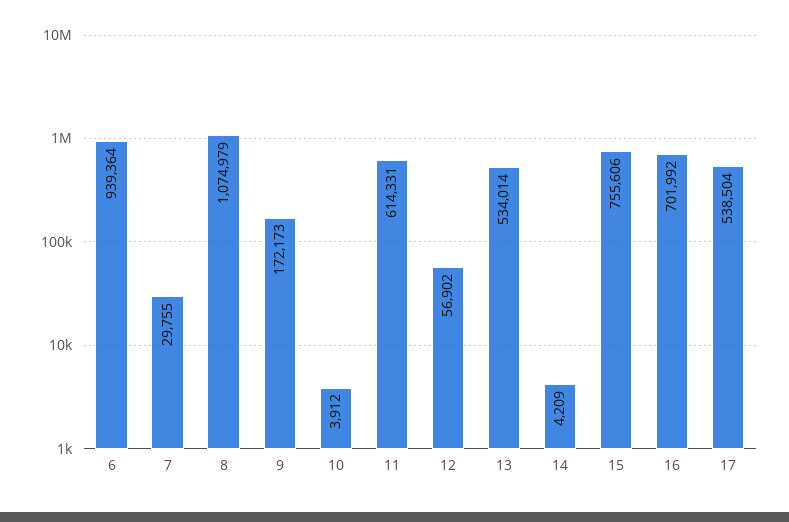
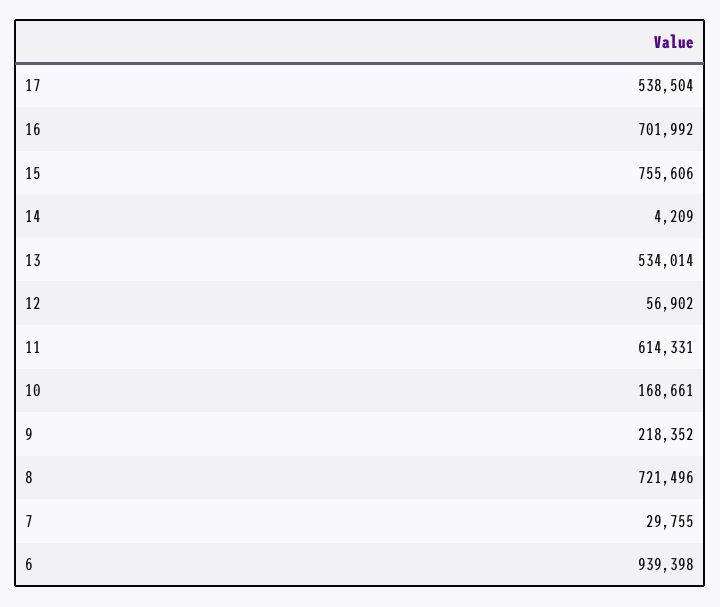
  {
-   "6": 939364,
+   "6": 939398,
    "7": 29755,
-   "8": 1074979,
+   "8": 721496,
-   "9": 172173,
+   "9": 218352,
-   "10": 3912,
+   "10": 168661,
    "11": 614331,
    "12": 56902,
    "13": 534014,
    "14": 4209,
    "15": 755606,
    "16": 701992,
    "17": 538504
  }

